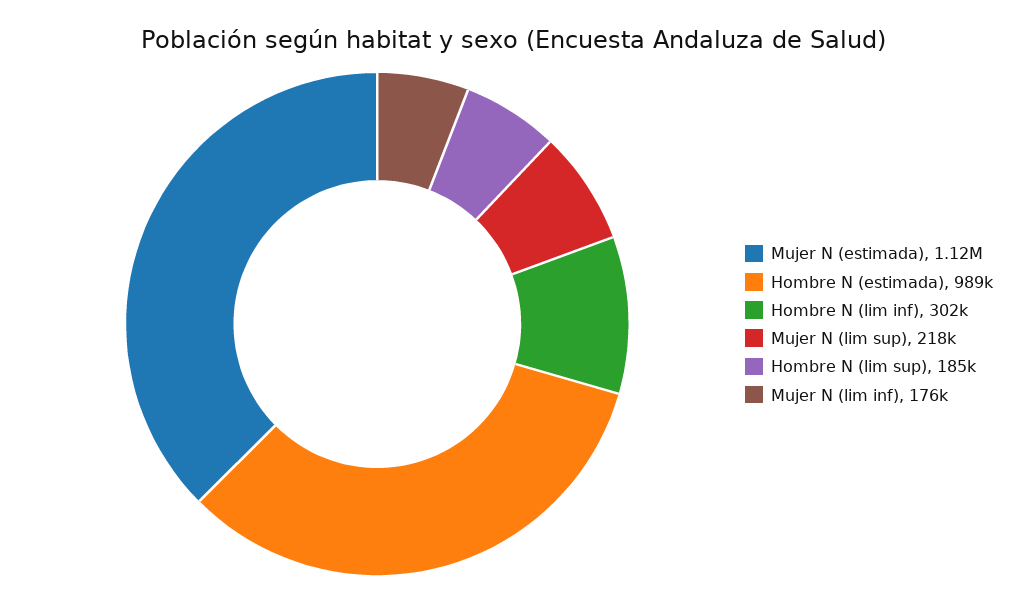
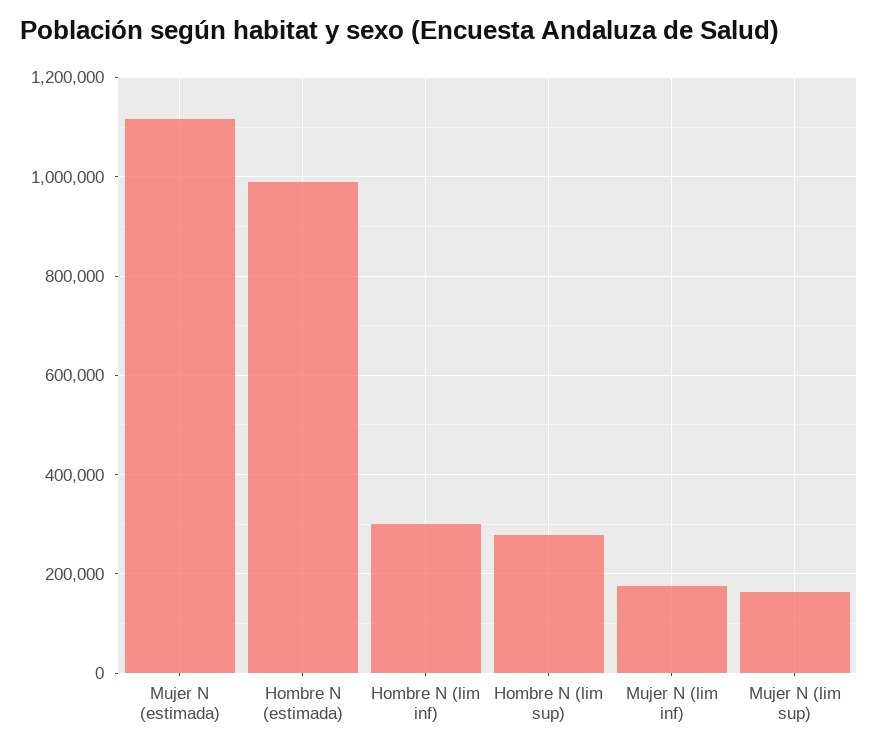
  {
    "Mujer N (estimada)": 1120000,
    "Hombre N (estimada)": 989000,
    "Hombre N (lim inf)": 302000,
-   "Mujer N (lim sup)": 218000,
+   "Mujer N (lim sup)": 160000,
-   "Hombre N (lim sup)": 185000,
+   "Hombre N (lim sup)": 280000,
    "Mujer N (lim inf)": 176000
  }

